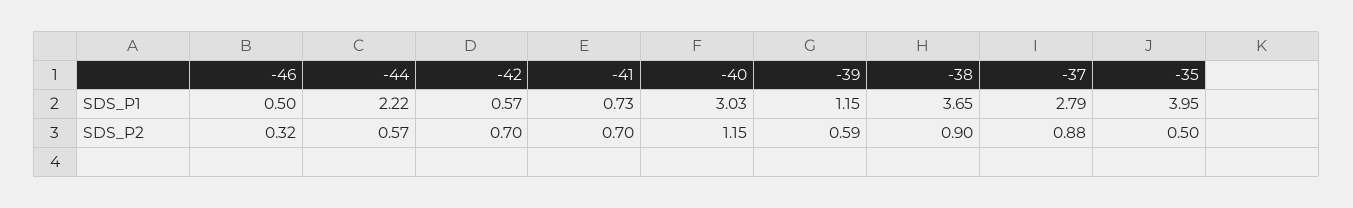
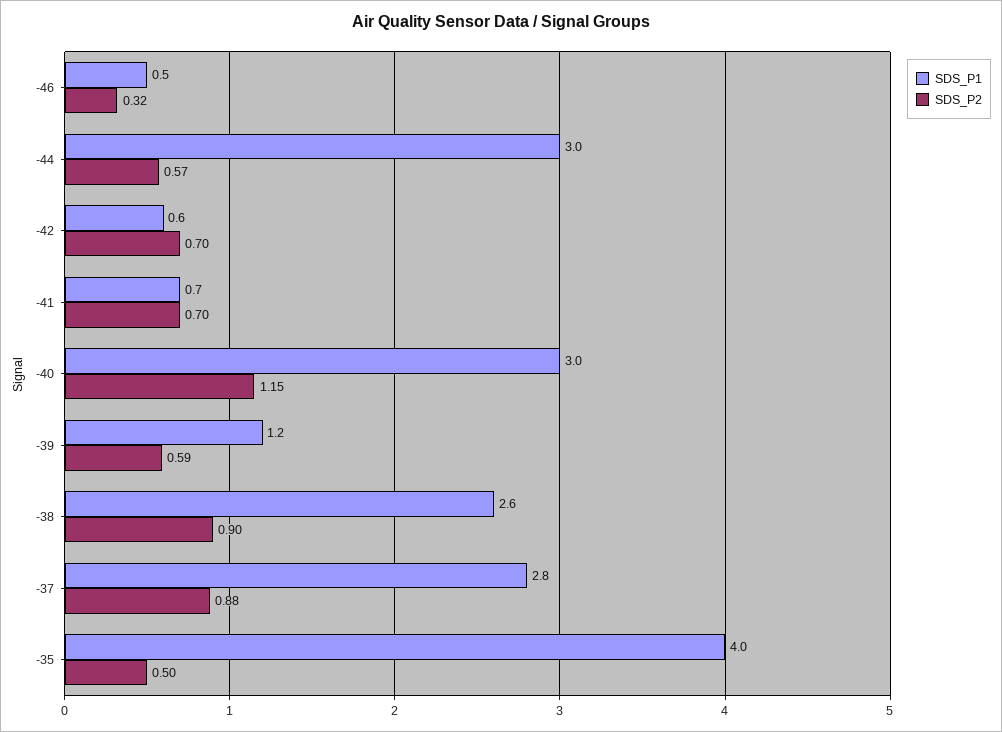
  {
    "SDS_P1": {
      "-46": 0.5,
-     "-44": 2.22,
+     "-44": 3,
      "-42": 0.57,
      "-41": 0.73,
      "-40": 3.03,
      "-39": 1.15,
-     "-38": 3.65,
+     "-38": 2.6,
      "-37": 2.79,
      "-35": 3.95
    },
    "SDS_P2": {
      "-46": 0.32,
      "-44": 0.57,
      "-42": 0.7,
      "-41": 0.7,
      "-40": 1.15,
      "-39": 0.59,
      "-38": 0.9,
      "-37": 0.88,
      "-35": 0.5
    }
  }

